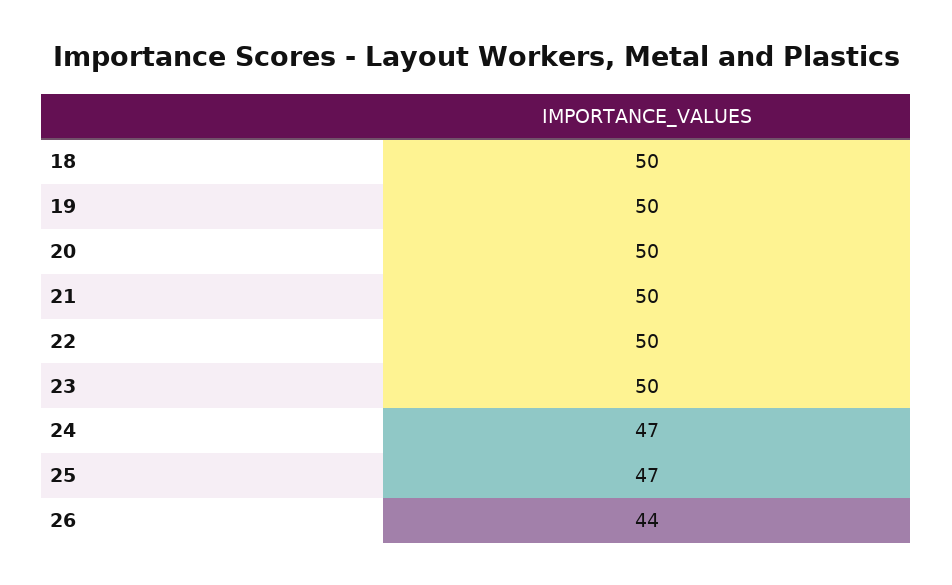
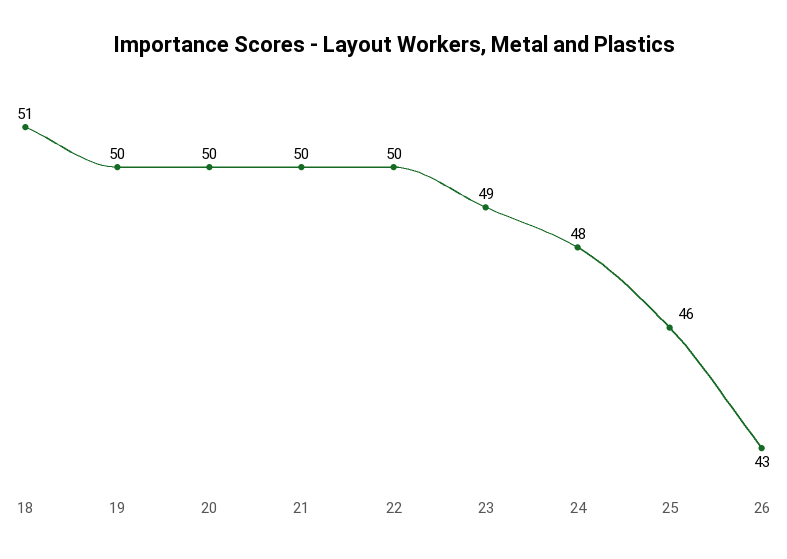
  {
-   "18": 50,
+   "18": 51,
    "19": 50,
    "20": 50,
    "21": 50,
    "22": 50,
-   "23": 50,
+   "23": 49,
-   "24": 47,
+   "24": 48,
-   "25": 47,
+   "25": 46,
-   "26": 44
+   "26": 43
  }

